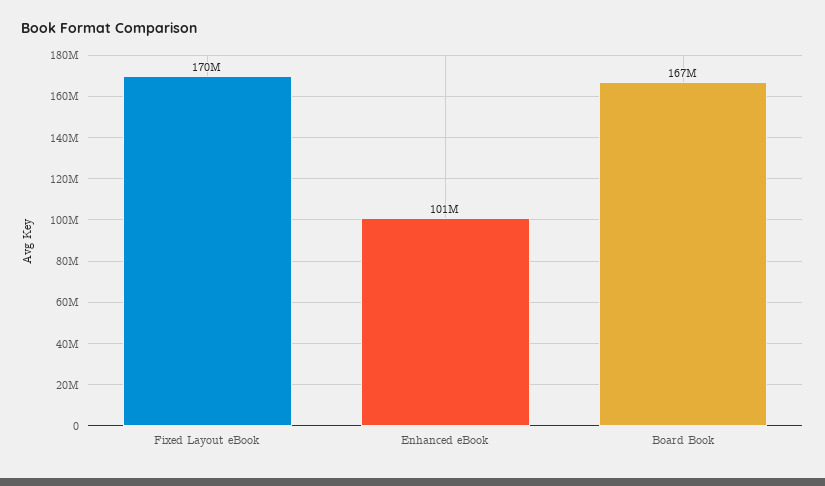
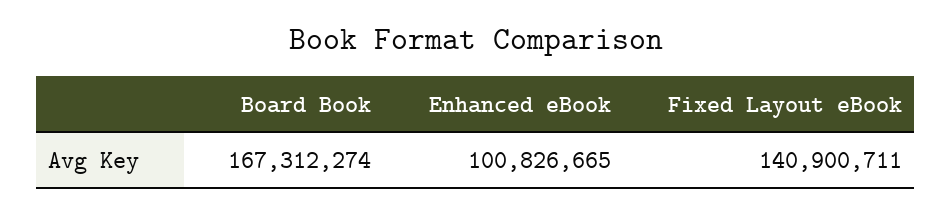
  {
-   "Fixed Layout eBook": 170000000,
+   "Fixed Layout eBook": 140900711,
    "Enhanced eBook": 100826665,
    "Board Book": 167312274
  }

